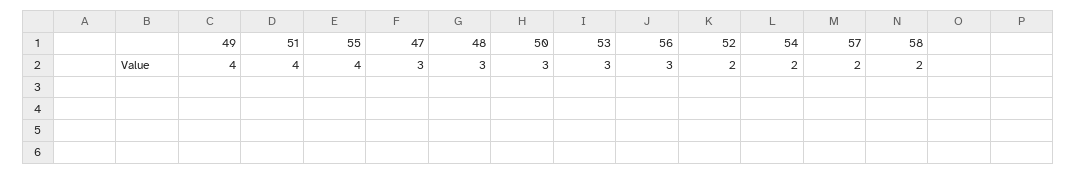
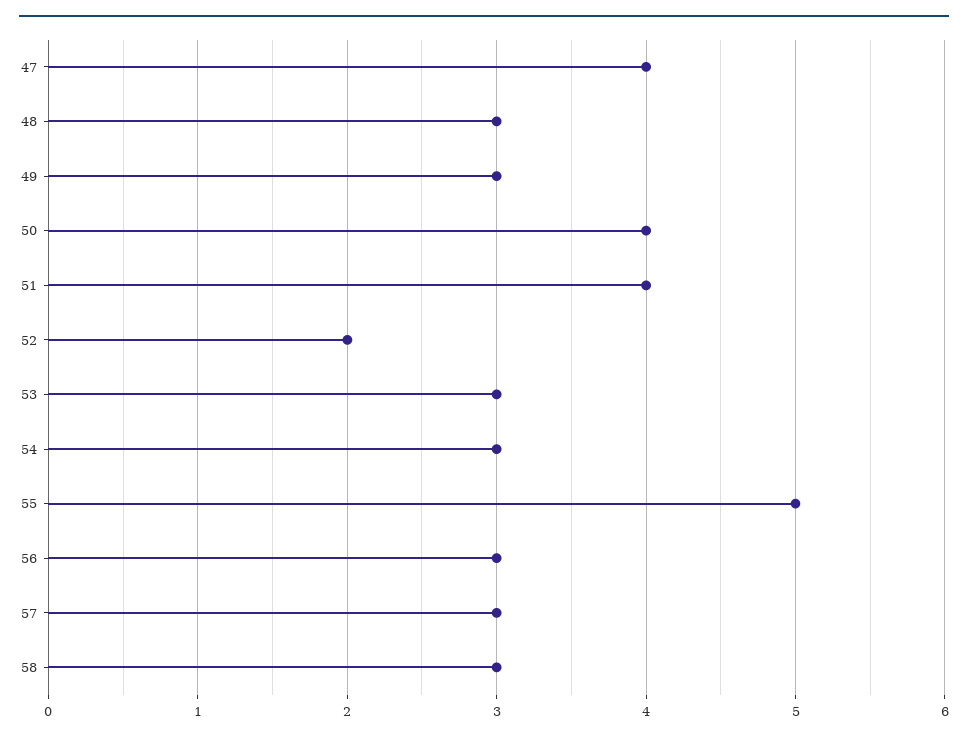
  {
-   "49": 4,
+   "49": 3,
    "51": 4,
-   "55": 4,
+   "55": 5,
-   "47": 3,
+   "47": 4,
    "48": 3,
-   "50": 3,
+   "50": 4,
    "53": 3,
    "56": 3,
    "52": 2,
-   "54": 2,
+   "54": 3,
-   "57": 2,
+   "57": 3,
-   "58": 2
+   "58": 3
  }

